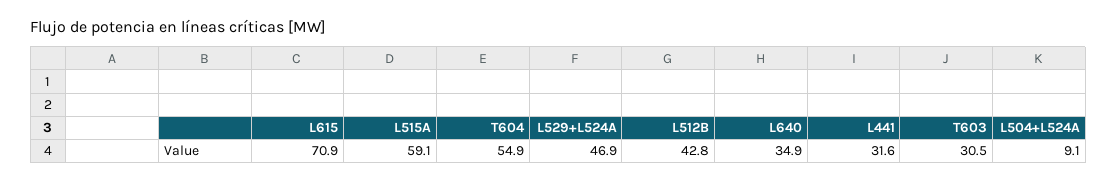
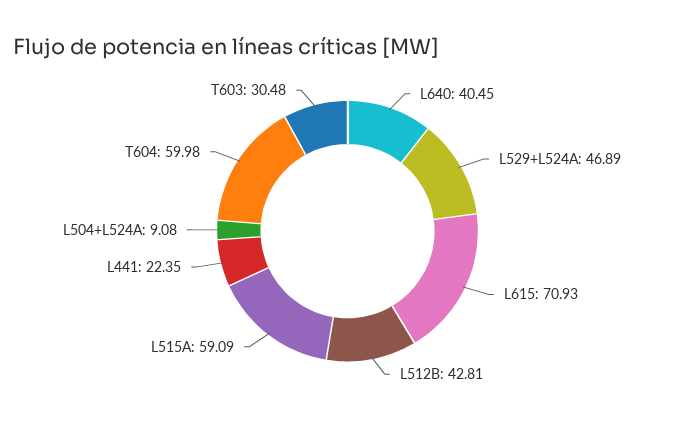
  {
    "L615": 70.93,
    "L515A": 59.09,
-   "T604": 54.9,
+   "T604": 59.98,
    "L529+L524A": 46.89,
    "L512B": 42.81,
-   "L640": 34.9,
+   "L640": 40.45,
-   "L441": 31.6,
+   "L441": 22.35,
    "T603": 30.48,
    "L504+L524A": 9.08
  }

